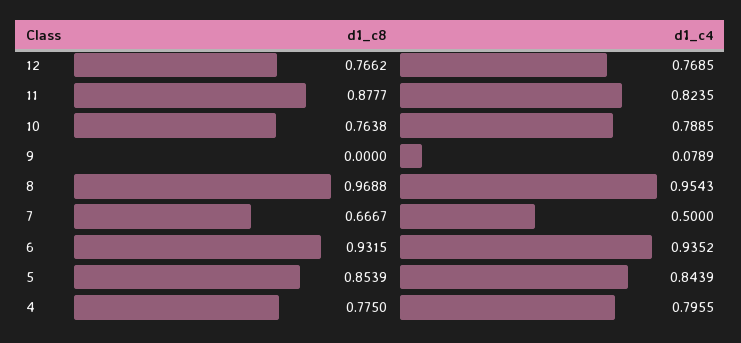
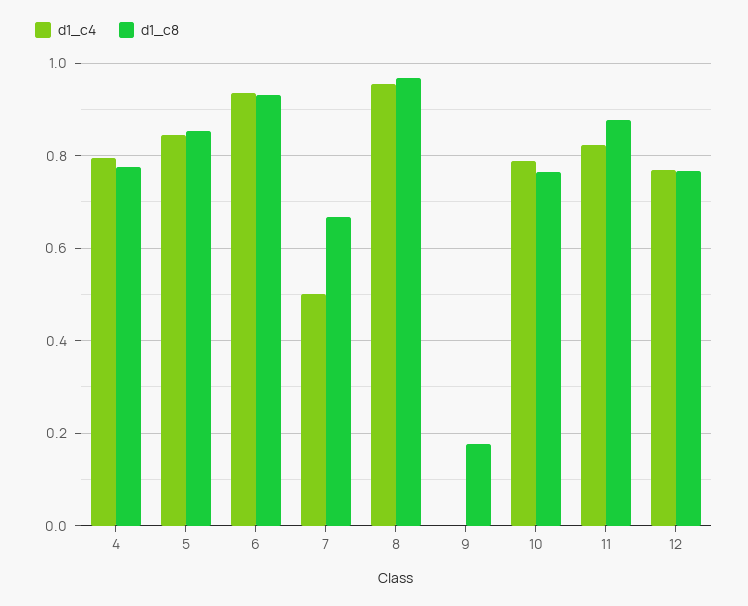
  {
    "d1_c8": {
      "12": 0.7662,
      "11": 0.8777,
      "10": 0.7638,
-     "9": 0,
+     "9": 0.18,
      "8": 0.9688,
      "7": 0.6667,
      "6": 0.9315,
      "5": 0.8539,
      "4": 0.775
    },
    "d1_c4": {
      "12": 0.7685,
      "11": 0.8235,
      "10": 0.7885,
-     "9": 0.0789,
+     "9": 0,
      "8": 0.9543,
      "7": 0.5,
      "6": 0.9352,
      "5": 0.8439,
      "4": 0.7955
    }
  }

